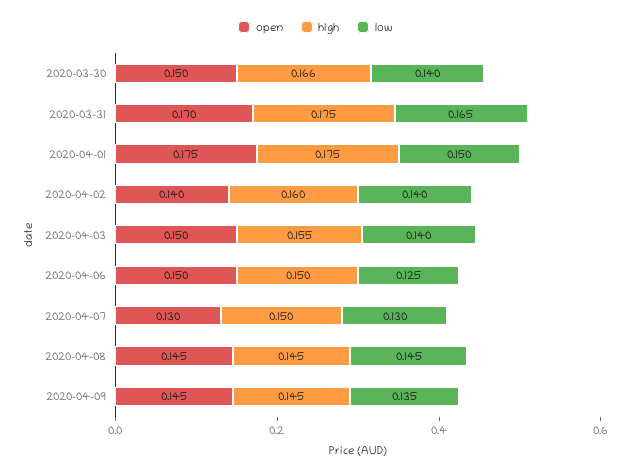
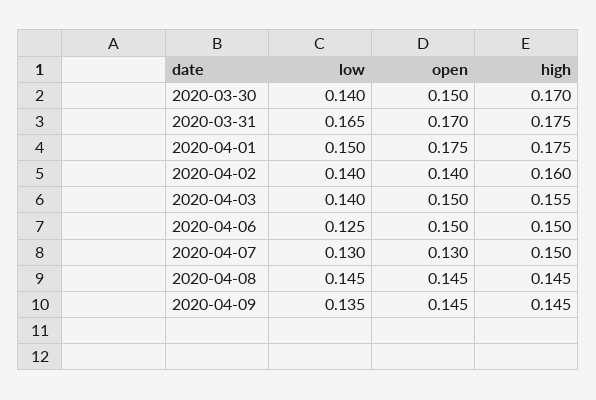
  {
    "open": {
      "2020-03-30": 0.15,
      "2020-03-31": 0.17,
      "2020-04-01": 0.175,
      "2020-04-02": 0.14,
      "2020-04-03": 0.15,
      "2020-04-06": 0.15,
      "2020-04-07": 0.13,
      "2020-04-08": 0.145,
      "2020-04-09": 0.145
    },
    "high": {
-     "2020-03-30": 0.166,
+     "2020-03-30": 0.17,
      "2020-03-31": 0.175,
      "2020-04-01": 0.175,
      "2020-04-02": 0.16,
      "2020-04-03": 0.155,
      "2020-04-06": 0.15,
      "2020-04-07": 0.15,
      "2020-04-08": 0.145,
      "2020-04-09": 0.145
    },
    "low": {
      "2020-03-30": 0.14,
      "2020-03-31": 0.165,
      "2020-04-01": 0.15,
      "2020-04-02": 0.14,
      "2020-04-03": 0.14,
      "2020-04-06": 0.125,
      "2020-04-07": 0.13,
      "2020-04-08": 0.145,
      "2020-04-09": 0.135
    }
  }

